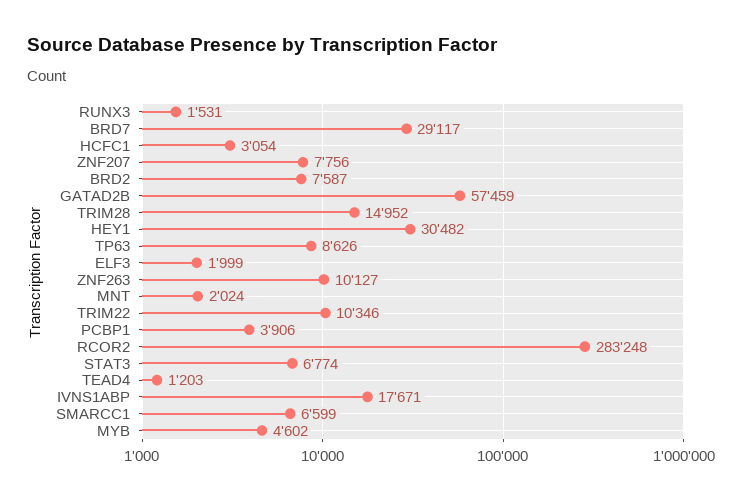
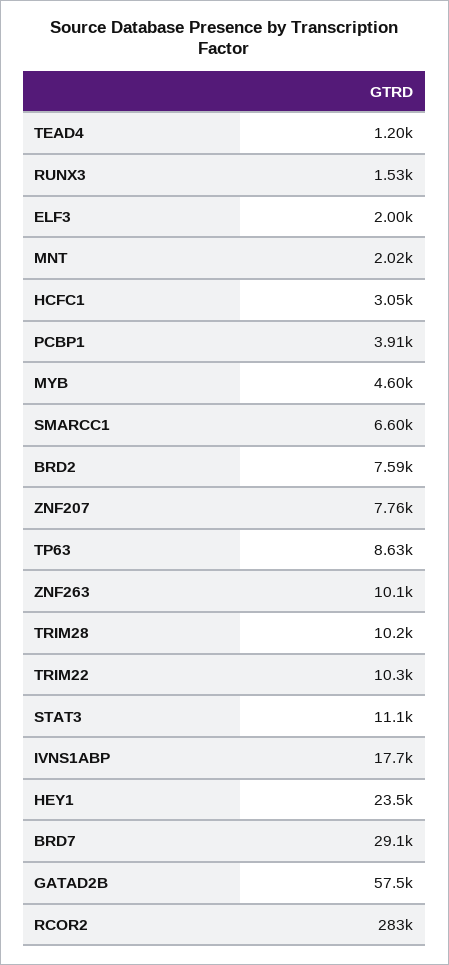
  {
    "RUNX3": 1531,
    "BRD7": 29117,
    "HCFC1": 3054,
    "ZNF207": 7756,
    "BRD2": 7587,
    "GATAD2B": 57459,
-   "TRIM28": 14952,
+   "TRIM28": 10200,
-   "HEY1": 30482,
+   "HEY1": 23500,
    "TP63": 8626,
    "ELF3": 1999,
    "ZNF263": 10127,
    "MNT": 2024,
    "TRIM22": 10346,
    "PCBP1": 3906,
    "RCOR2": 283248,
-   "STAT3": 6774,
+   "STAT3": 11100,
    "TEAD4": 1203,
    "IVNS1ABP": 17671,
    "SMARCC1": 6599,
    "MYB": 4602
  }

